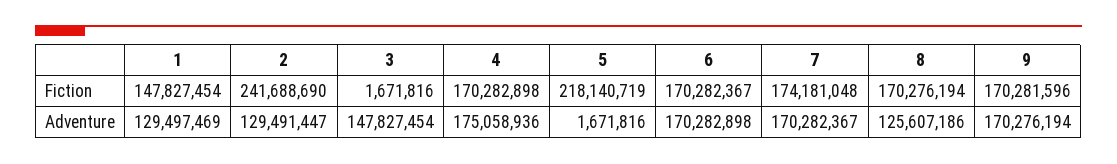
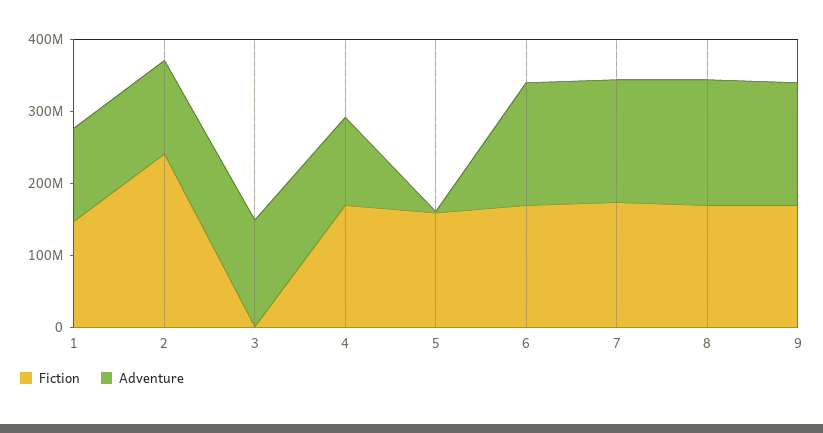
  {
    "Fiction": {
      "1": 147827454,
      "2": 241688690,
      "3": 1671816,
      "4": 170282898,
-     "5": 218140719,
+     "5": 160000000,
      "6": 170282367,
      "7": 174181048,
      "8": 170276194,
      "9": 170281596
    },
    "Adventure": {
      "1": 129497469,
      "2": 129491447,
      "3": 147827454,
-     "4": 175058936,
+     "4": 120000000,
      "5": 1671816,
      "6": 170282898,
      "7": 170282367,
-     "8": 125607186,
+     "8": 180000000,
      "9": 170276194
    }
  }

